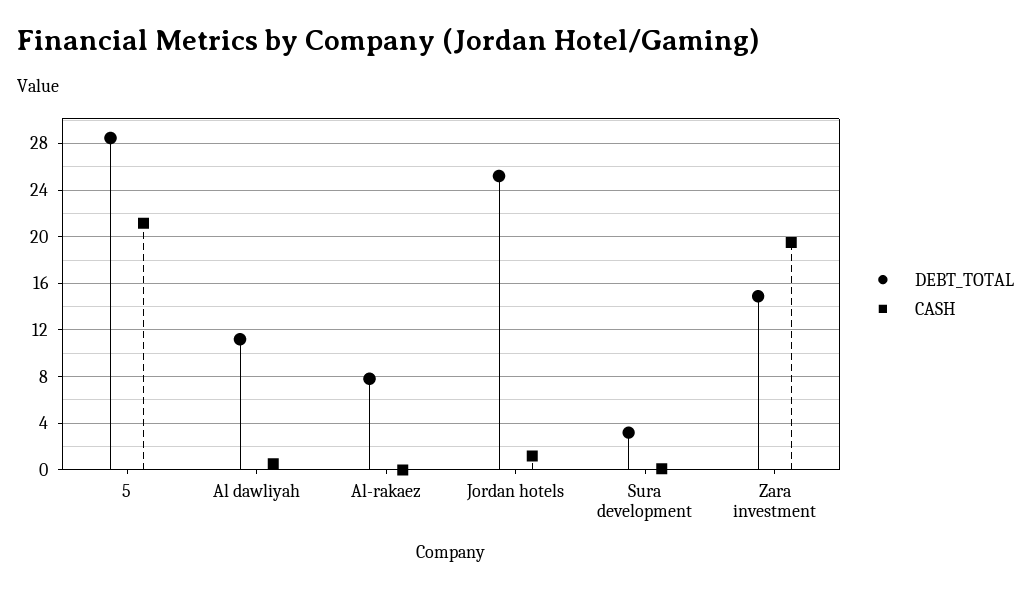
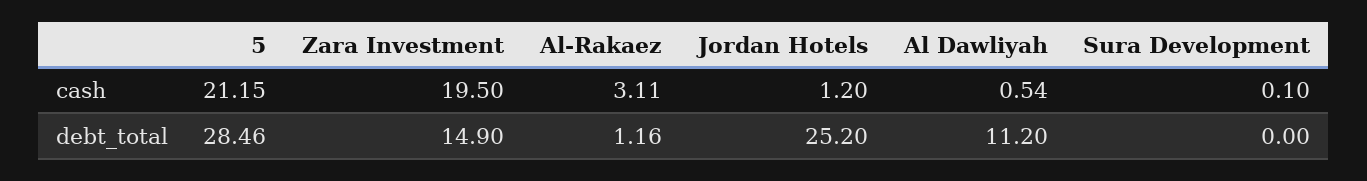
  {
    "DEBT_TOTAL": {
      "5": 28.46,
      "Al dawliyah": 11.2,
-     "Al-rakaez": 8,
+     "Al-rakaez": 1.16,
      "Jordan hotels": 25.2,
-     "Sura development": 3,
+     "Sura development": 0,
      "Zara investment": 14.9
    },
    "CASH": {
      "5": 21.15,
      "Al dawliyah": 0.54,
-     "Al-rakaez": 0,
+     "Al-rakaez": 3.11,
      "Jordan hotels": 1.2,
      "Sura development": 0.1,
      "Zara investment": 19.5
    }
  }

